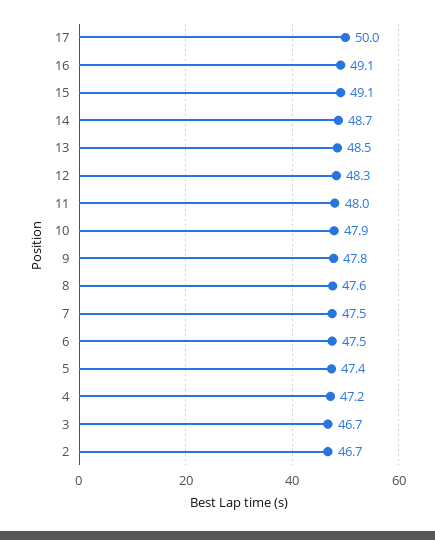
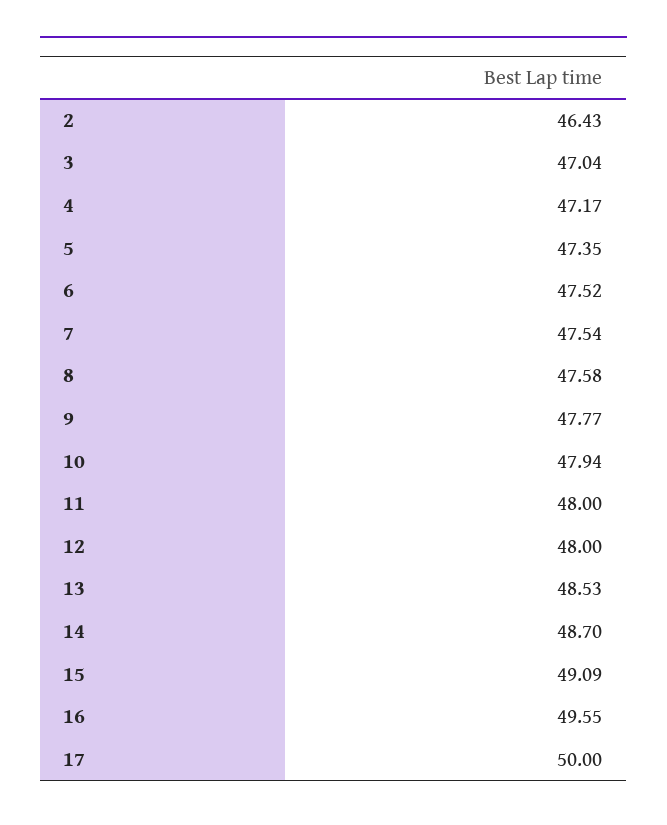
  {
    "17": 50,
-   "16": 49.1,
+   "16": 49.55,
    "15": 49.09,
    "14": 48.7,
    "13": 48.53,
-   "12": 48.3,
+   "12": 48,
    "11": 48,
    "10": 47.94,
    "9": 47.77,
    "8": 47.58,
    "7": 47.54,
    "6": 47.52,
    "5": 47.35,
    "4": 47.17,
-   "3": 46.7,
+   "3": 47.04,
-   "2": 46.7
+   "2": 46.43
  }

